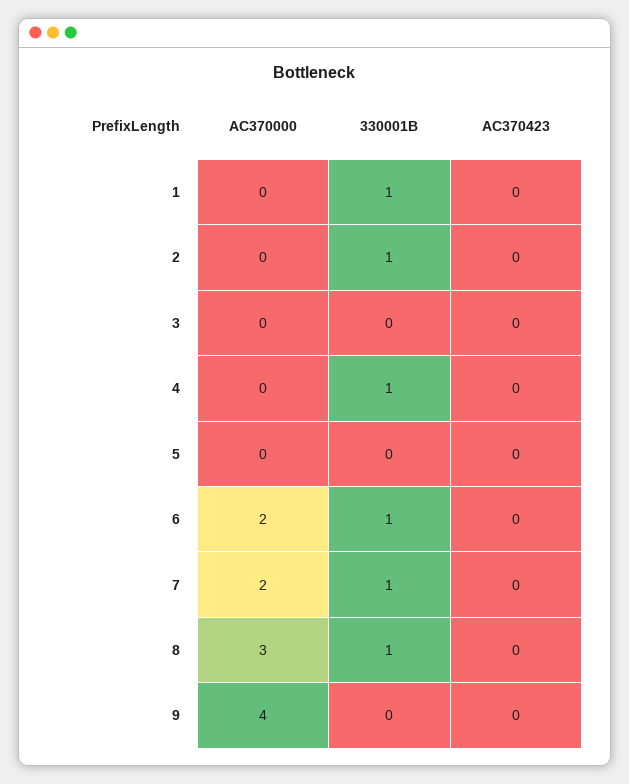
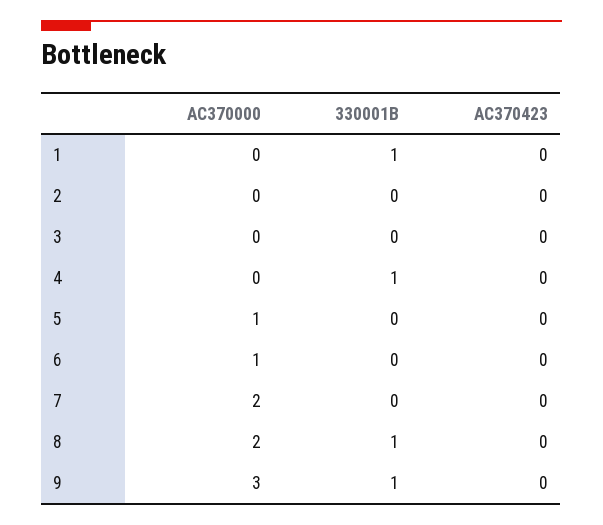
  {
    "AC370000": {
      "1": 0,
      "2": 0,
      "3": 0,
      "4": 0,
-     "5": 0,
+     "5": 1,
-     "6": 2,
+     "6": 1,
      "7": 2,
-     "8": 3,
+     "8": 2,
-     "9": 4
+     "9": 3
    },
    "330001B": {
      "1": 1,
-     "2": 1,
+     "2": 0,
      "3": 0,
      "4": 1,
      "5": 0,
-     "6": 1,
+     "6": 0,
-     "7": 1,
+     "7": 0,
      "8": 1,
-     "9": 0
+     "9": 1
    },
    "AC370423": {
      "1": 0,
      "2": 0,
      "3": 0,
      "4": 0,
      "5": 0,
      "6": 0,
      "7": 0,
      "8": 0,
      "9": 0
    }
  }

